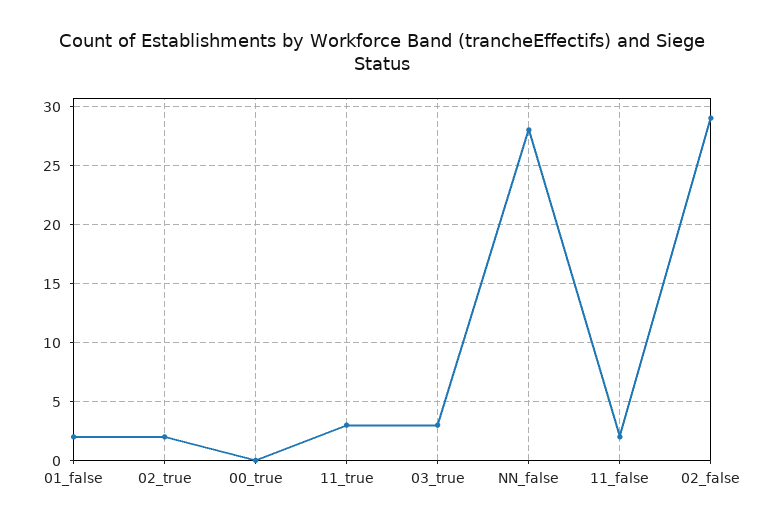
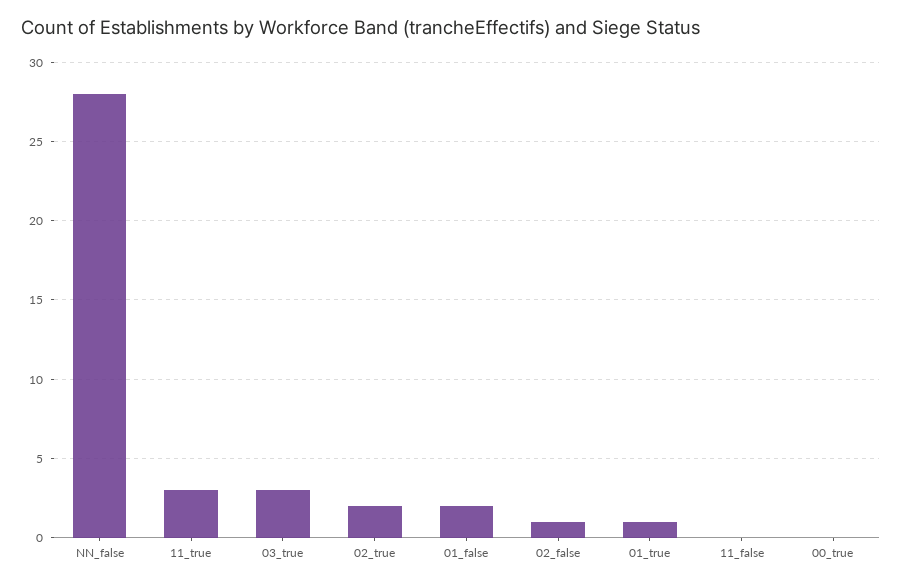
  {
    "01_false": 2,
    "02_true": 2,
    "00_true": 0,
    "11_true": 3,
    "03_true": 3,
    "NN_false": 28,
-   "11_false": 2,
+   "11_false": 0,
-   "02_false": 29
+   "02_false": 1,
+   "01_true": 1
  }

